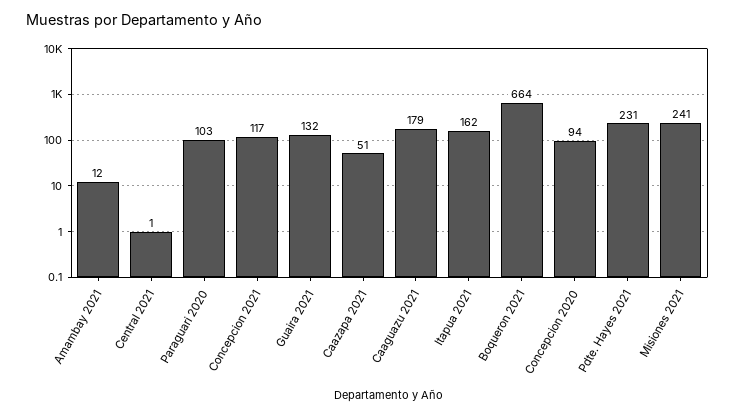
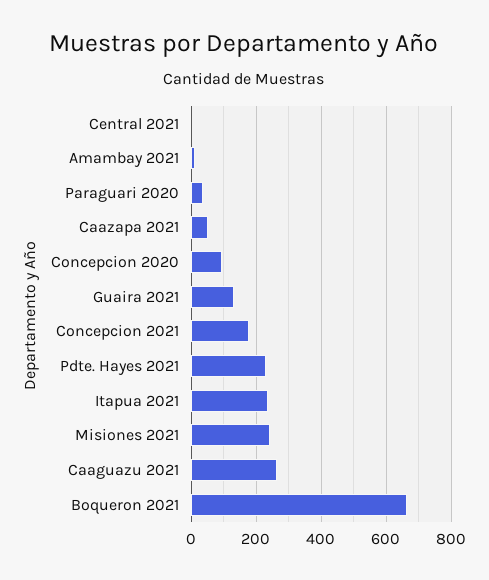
  {
    "Amambay 2021": 12,
    "Central 2021": 1,
-   "Paraguari 2020": 103,
+   "Paraguari 2020": 40,
-   "Concepcion 2021": 117,
+   "Concepcion 2021": 180,
    "Guaira 2021": 132,
    "Caazapa 2021": 51,
-   "Caaguazu 2021": 179,
+   "Caaguazu 2021": 260,
-   "Itapua 2021": 162,
+   "Itapua 2021": 240,
    "Boqueron 2021": 664,
    "Concepcion 2020": 94,
    "Pdte. Hayes 2021": 231,
    "Misiones 2021": 241
  }

